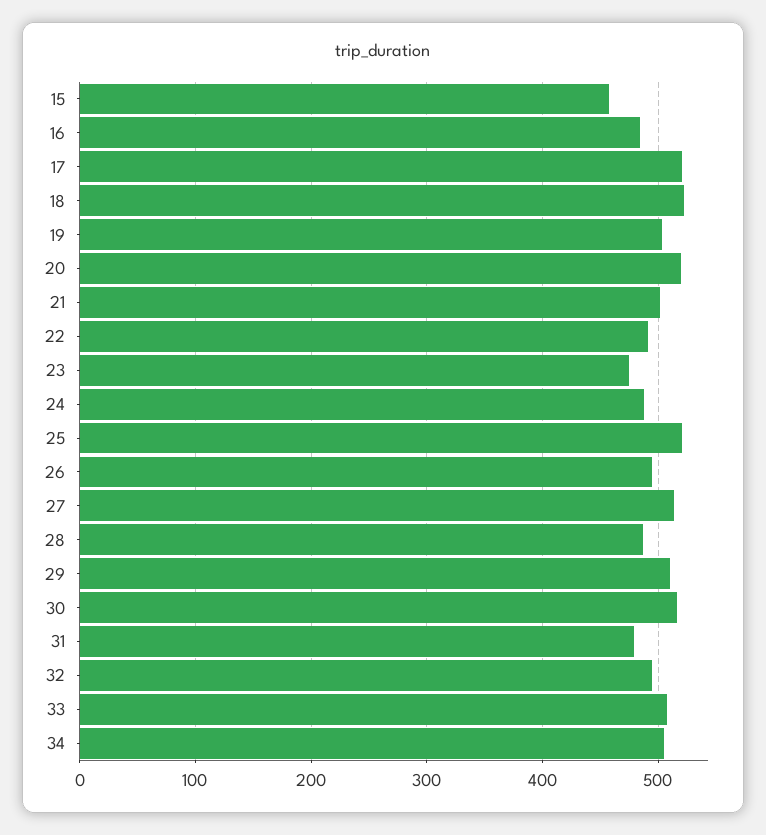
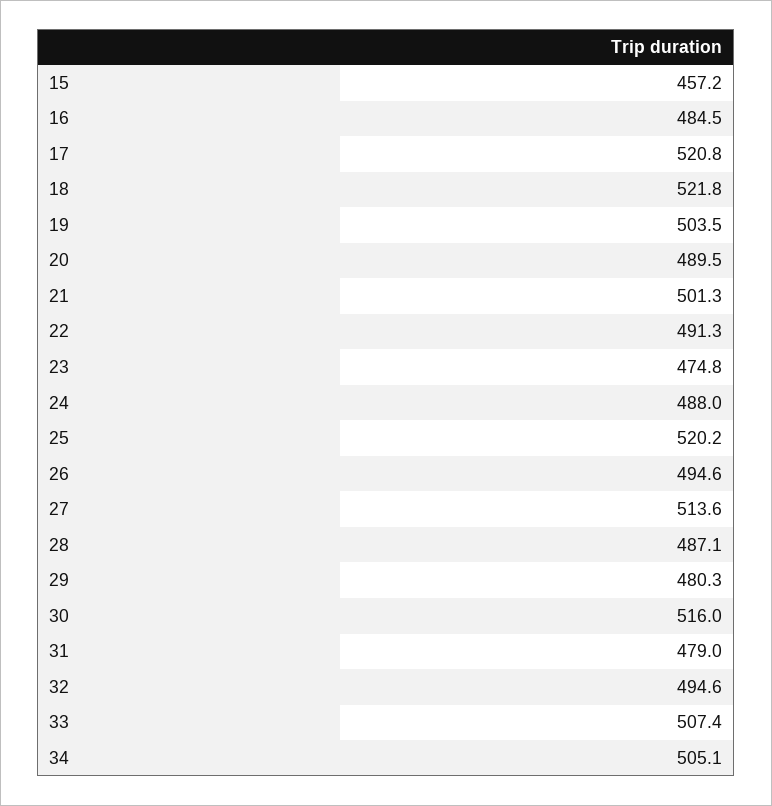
  {
    "15": 457.2,
    "16": 484.5,
    "17": 520.8,
    "18": 521.8,
    "19": 503.5,
-   "20": 520,
+   "20": 489.5,
    "21": 501.3,
    "22": 491.3,
    "23": 474.8,
    "24": 488,
    "25": 520.2,
    "26": 494.6,
    "27": 513.6,
    "28": 487.1,
-   "29": 510,
+   "29": 480.3,
    "30": 516,
    "31": 479,
    "32": 494.6,
    "33": 507.4,
    "34": 505.1
  }

